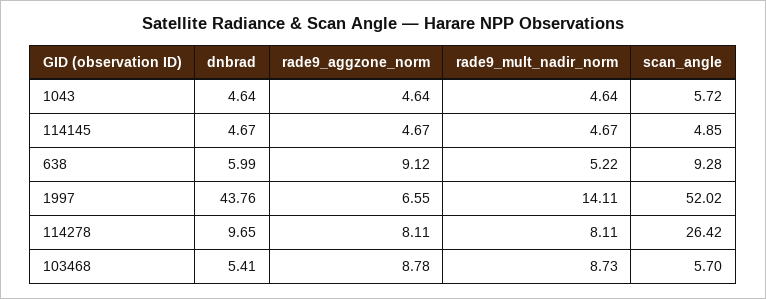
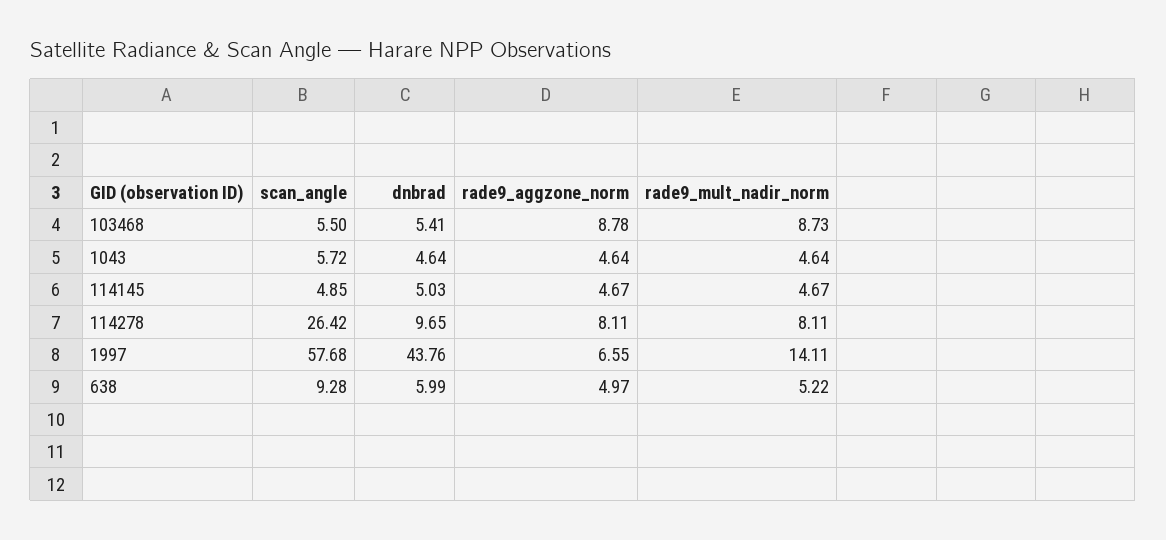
  {
    "dnbrad": {
      "1043": 4.64,
-     "114145": 4.67,
+     "114145": 5.03,
      "638": 5.99,
      "1997": 43.76,
      "114278": 9.65,
      "103468": 5.41
    },
    "rade9_aggzone_norm": {
      "1043": 4.64,
      "114145": 4.67,
-     "638": 9.12,
+     "638": 4.97,
      "1997": 6.55,
      "114278": 8.11,
      "103468": 8.78
    },
    "rade9_mult_nadir_norm": {
      "1043": 4.64,
      "114145": 4.67,
      "638": 5.22,
      "1997": 14.11,
      "114278": 8.11,
      "103468": 8.73
    },
    "scan_angle": {
      "1043": 5.72,
      "114145": 4.85,
      "638": 9.28,
-     "1997": 52.02,
+     "1997": 57.68,
      "114278": 26.42,
-     "103468": 5.7
+     "103468": 5.5
    }
  }

